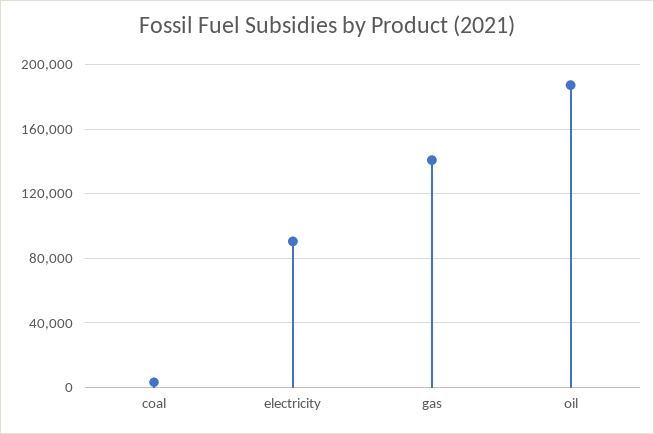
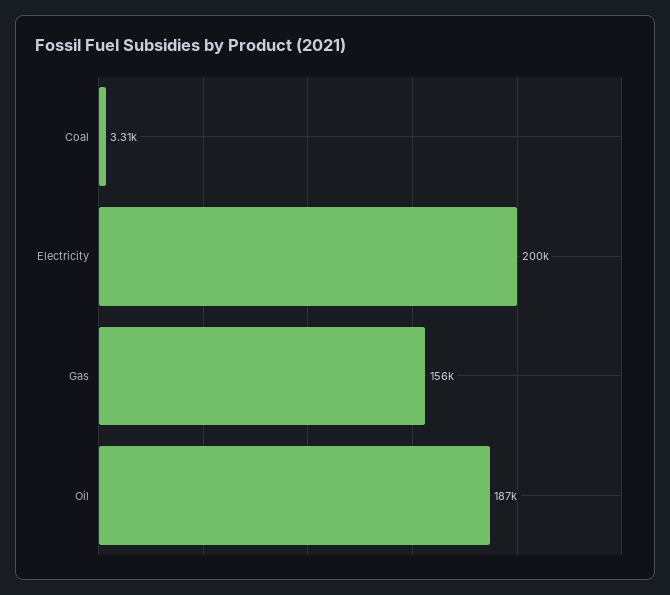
  {
    "coal": 3310,
-   "electricity": 90000,
+   "electricity": 200000,
-   "gas": 140000,
+   "gas": 156000,
    "oil": 187000
  }

